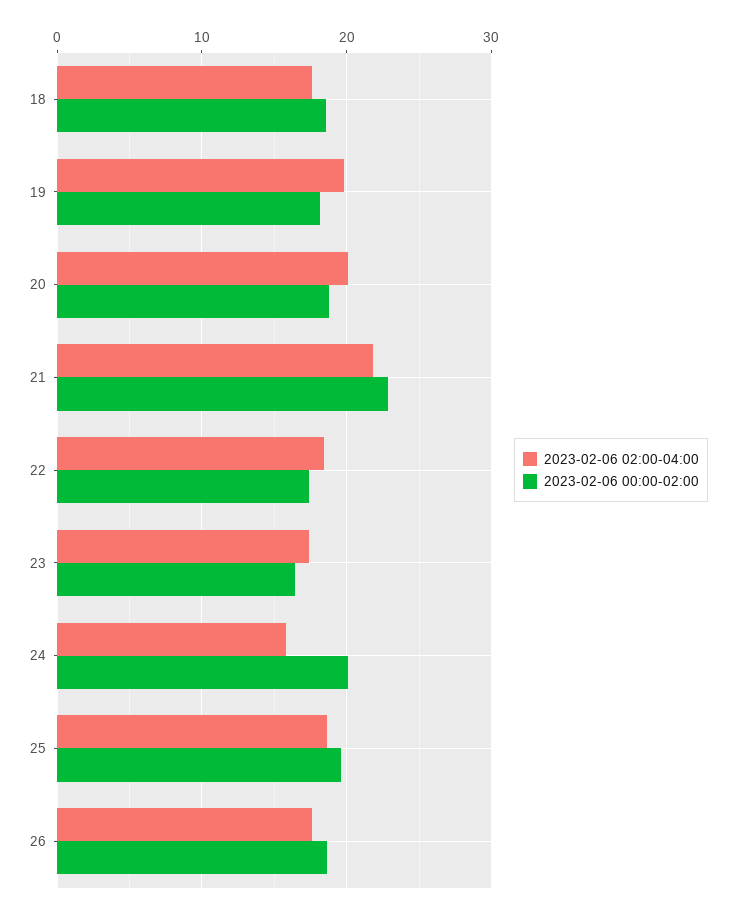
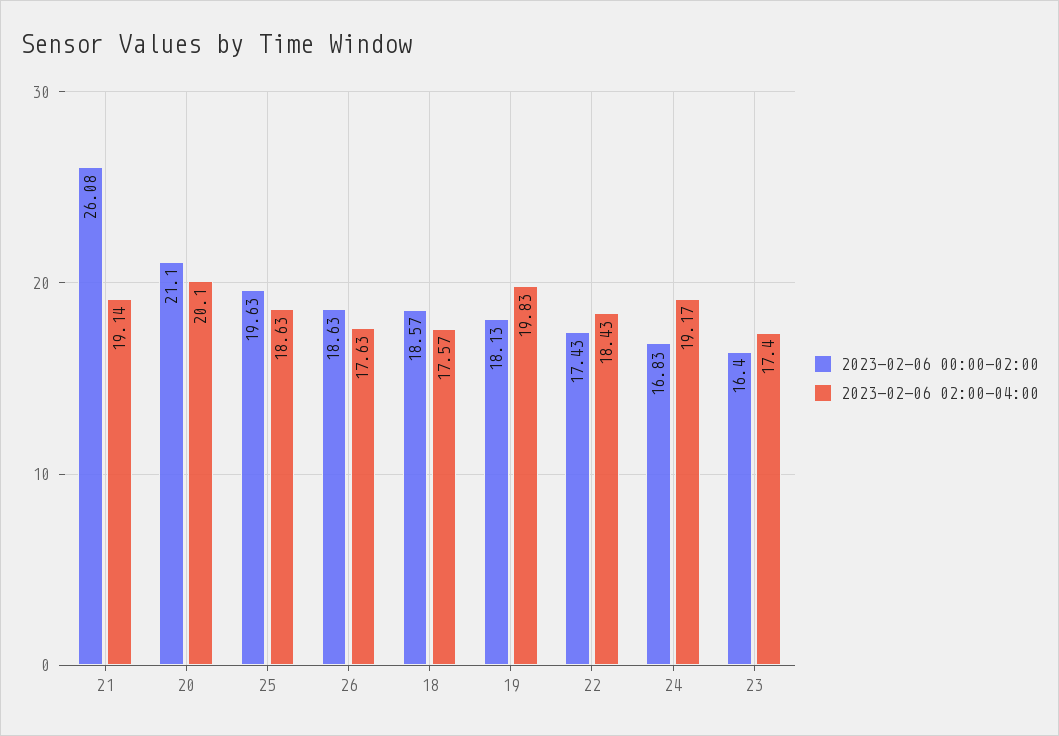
  {
    "2023-02-06 02:00-04:00": {
      "18": 17.57,
      "19": 19.83,
      "20": 20.1,
-     "21": 22,
+     "21": 19.14,
      "22": 18.43,
      "23": 17.4,
-     "24": 16,
+     "24": 19.17,
      "25": 18.63,
      "26": 17.63
    },
    "2023-02-06 00:00-02:00": {
      "18": 18.57,
      "19": 18.13,
-     "20": 19,
+     "20": 21.1,
-     "21": 23,
+     "21": 26.08,
      "22": 17.43,
      "23": 16.4,
-     "24": 20,
+     "24": 16.83,
      "25": 19.63,
      "26": 18.63
    }
  }

